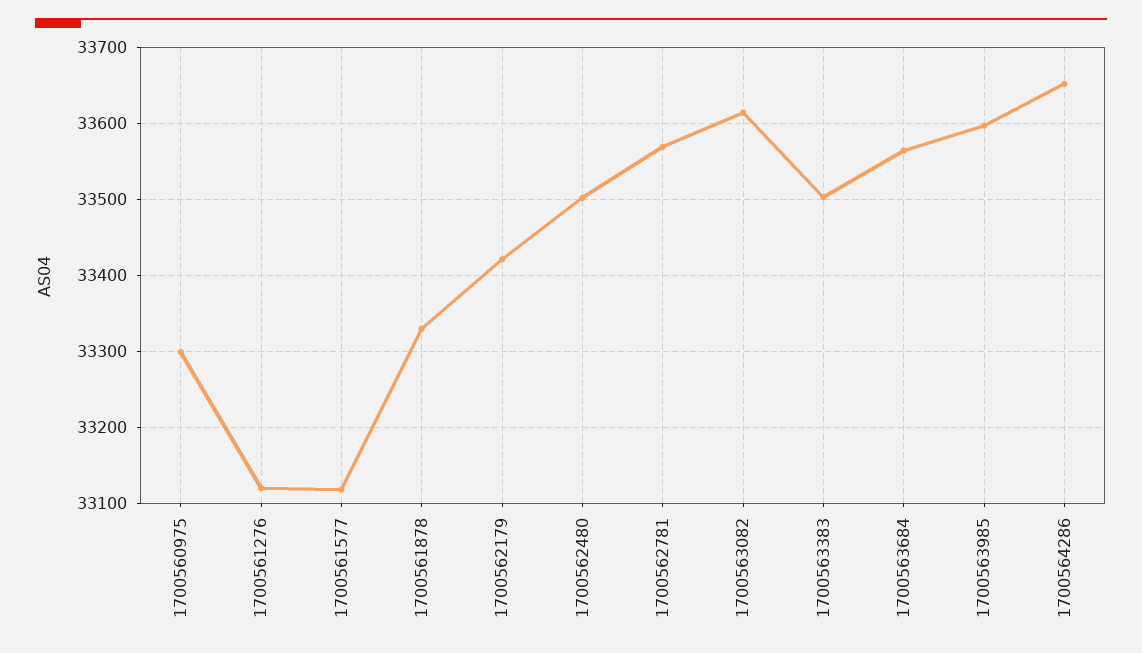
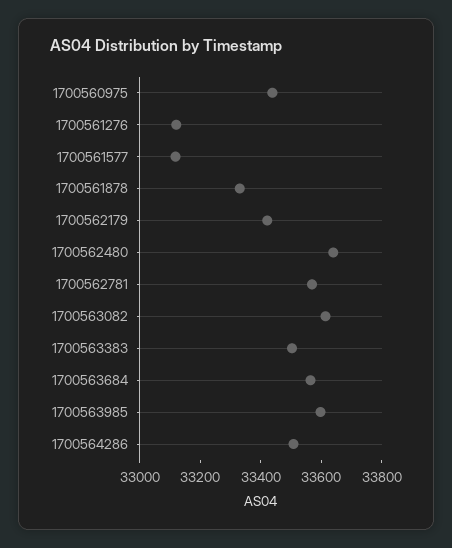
  {
-   "1700560975": 33300,
+   "1700560975": 33450,
    "1700561276": 33120,
    "1700561577": 33120,
    "1700561878": 33330,
    "1700562179": 33420,
-   "1700562480": 33500,
+   "1700562480": 33650,
    "1700562781": 33570,
    "1700563082": 33610,
    "1700563383": 33500,
    "1700563684": 33560,
    "1700563985": 33600,
-   "1700564286": 33650
+   "1700564286": 33500
  }

